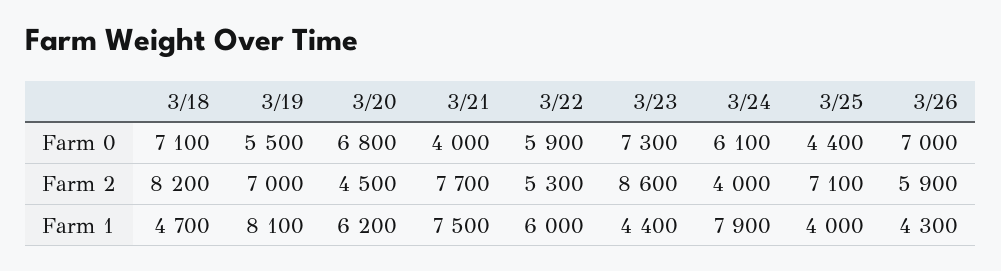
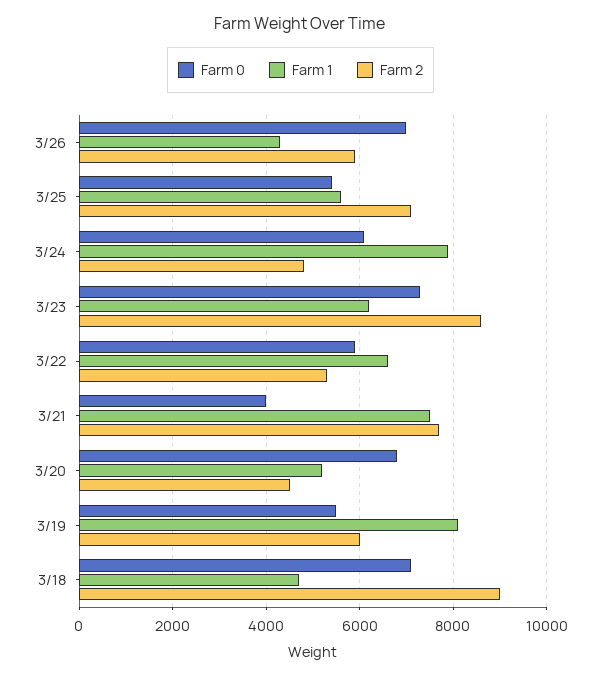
  {
    "Farm 0": {
      "3/18": 7100,
      "3/19": 5500,
      "3/20": 6800,
      "3/21": 4000,
      "3/22": 5900,
      "3/23": 7300,
      "3/24": 6100,
-     "3/25": 4400,
+     "3/25": 5400,
      "3/26": 7000
    },
    "Farm 2": {
-     "3/18": 8200,
+     "3/18": 9000,
-     "3/19": 7000,
+     "3/19": 6000,
      "3/20": 4500,
      "3/21": 7700,
      "3/22": 5300,
      "3/23": 8600,
-     "3/24": 4000,
+     "3/24": 4800,
      "3/25": 7100,
      "3/26": 5900
    },
    "Farm 1": {
      "3/18": 4700,
      "3/19": 8100,
-     "3/20": 6200,
+     "3/20": 5200,
      "3/21": 7500,
-     "3/22": 6000,
+     "3/22": 6600,
-     "3/23": 4400,
+     "3/23": 6200,
      "3/24": 7900,
-     "3/25": 4000,
+     "3/25": 5600,
      "3/26": 4300
    }
  }

